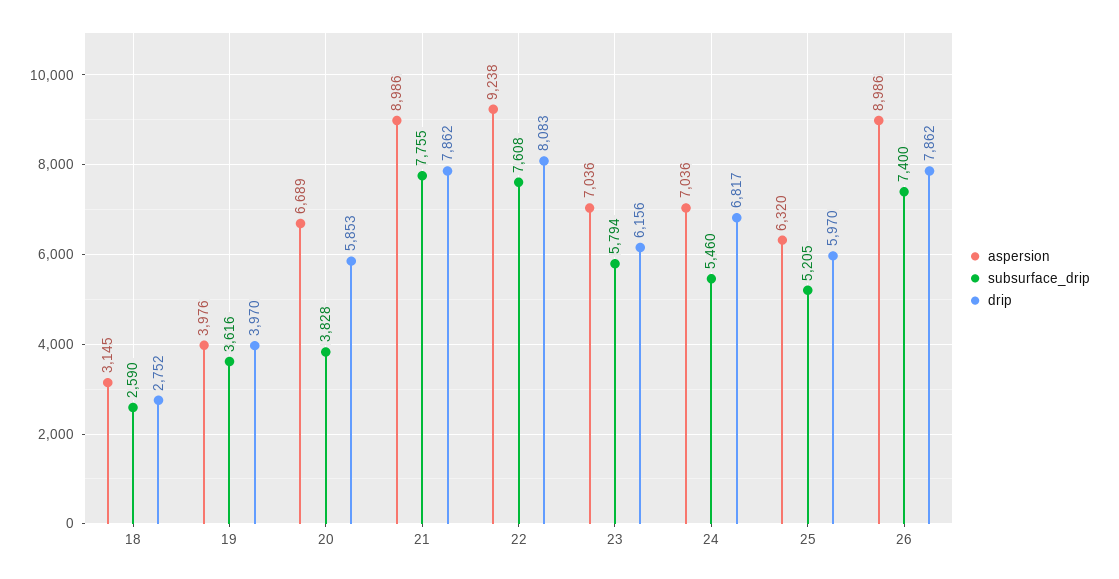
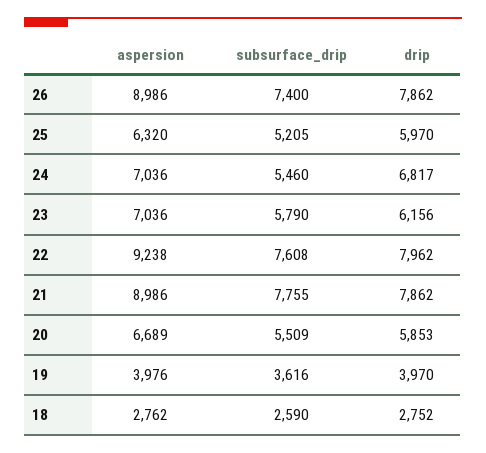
  {
    "aspersion": {
-     "18": 3145,
+     "18": 2762,
      "19": 3976,
      "20": 6689,
      "21": 8986,
      "22": 9238,
      "23": 7036,
      "24": 7036,
      "25": 6320,
      "26": 8986
    },
    "subsurface_drip": {
      "18": 2590,
      "19": 3616,
-     "20": 3828,
+     "20": 5509,
      "21": 7755,
      "22": 7608,
-     "23": 5794,
+     "23": 5790,
      "24": 5460,
      "25": 5205,
      "26": 7400
    },
    "drip": {
      "18": 2752,
      "19": 3970,
      "20": 5853,
      "21": 7862,
-     "22": 8083,
+     "22": 7962,
      "23": 6156,
      "24": 6817,
      "25": 5970,
      "26": 7862
    }
  }

